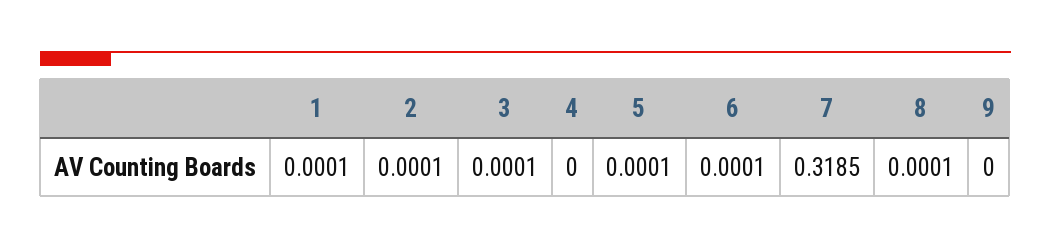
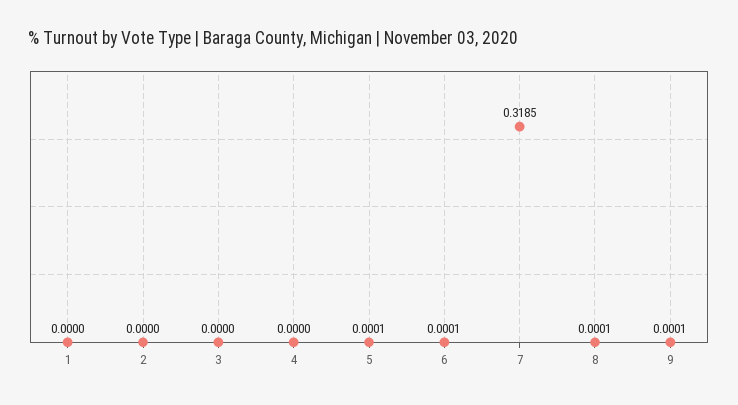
  {
-   "1": 0.0001,
+   "1": 0,
-   "2": 0.0001,
+   "2": 0,
-   "3": 0.0001,
+   "3": 0,
    "4": 0,
    "5": 0.0001,
    "6": 0.0001,
    "7": 0.3185,
    "8": 0.0001,
-   "9": 0
+   "9": 0.0001
  }

